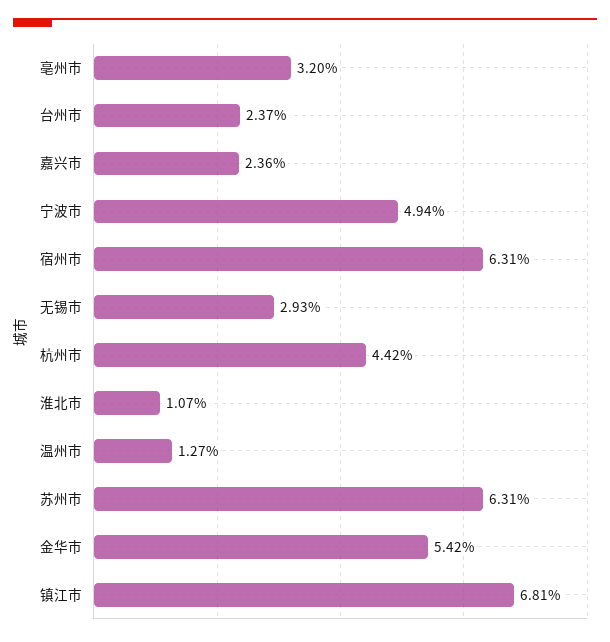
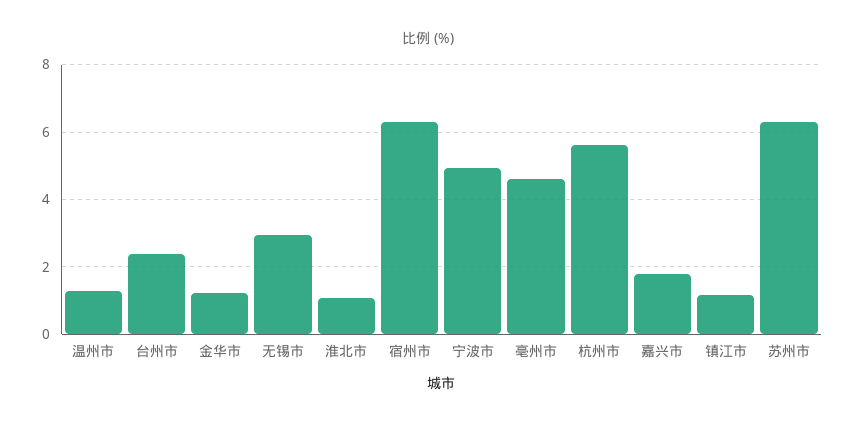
  {
-   "亳州市": 3.2,
+   "亳州市": 4.6,
    "台州市": 2.37,
-   "嘉兴市": 2.36,
+   "嘉兴市": 1.8,
    "宁波市": 4.94,
    "宿州市": 6.31,
    "无锡市": 2.93,
-   "杭州市": 4.42,
+   "杭州市": 5.6,
    "淮北市": 1.07,
    "温州市": 1.27,
    "苏州市": 6.31,
-   "金华市": 5.42,
+   "金华市": 1.2,
-   "镇江市": 6.81
+   "镇江市": 1.2
  }

